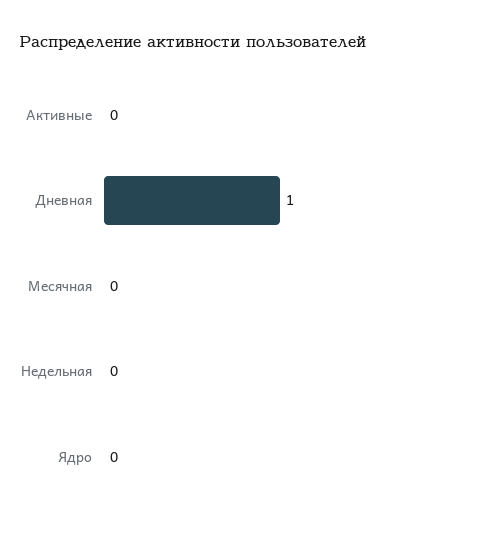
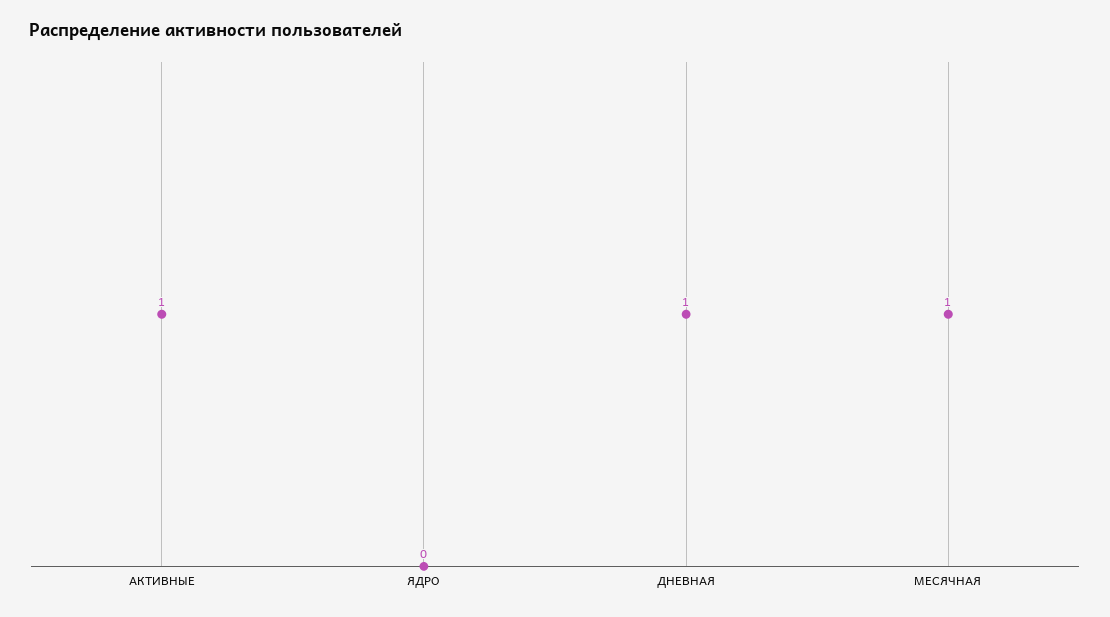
  {
-   "Активные": 0,
+   "Активные": 1,
    "Дневная": 1,
-   "Месячная": 0,
+   "Месячная": 1,
-   "Недельная": 0,
    "Ядро": 0
  }

